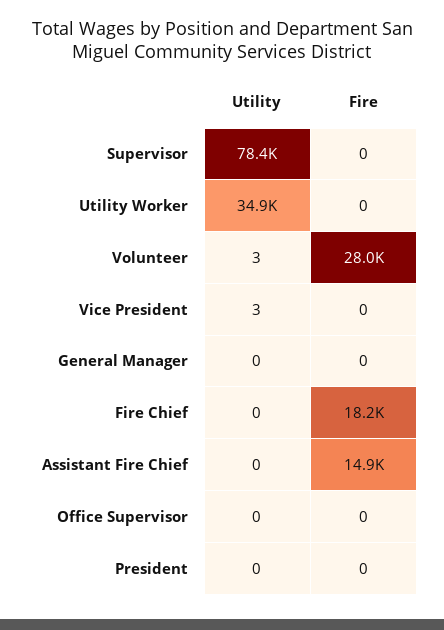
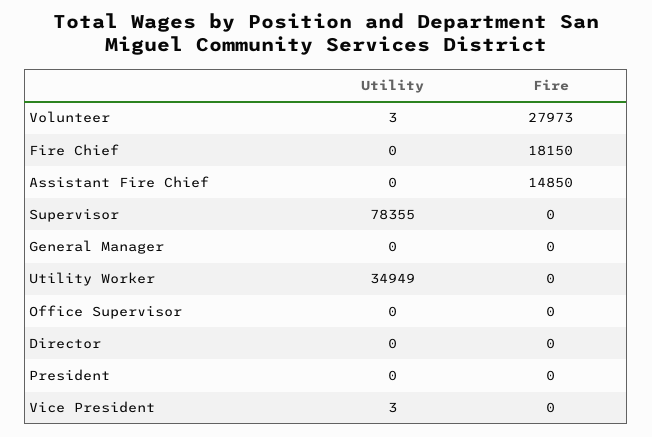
  {
    "Utility": {
      "Supervisor": 78355,
      "Utility Worker": 34949,
      "Volunteer": 3,
      "Vice President": 3,
      "General Manager": 0,
      "Fire Chief": 0,
      "Assistant Fire Chief": 0,
      "Office Supervisor": 0,
-     "President": 0
+     "President": 0,
+     "Director": 0
    },
    "Fire": {
      "Supervisor": 0,
      "Utility Worker": 0,
      "Volunteer": 27973,
      "Vice President": 0,
      "General Manager": 0,
      "Fire Chief": 18150,
      "Assistant Fire Chief": 14850,
      "Office Supervisor": 0,
-     "President": 0
+     "President": 0,
+     "Director": 0
    }
  }

